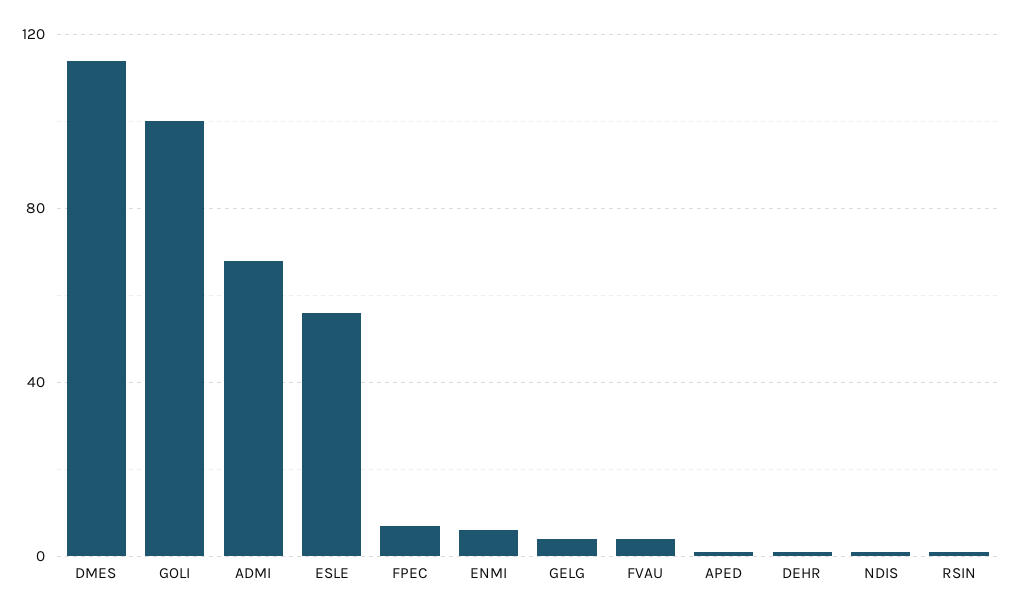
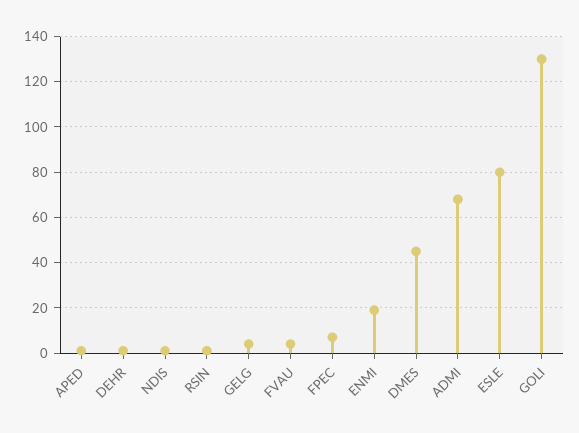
  {
-   "DMES": 115,
+   "DMES": 45,
-   "GOLI": 100,
+   "GOLI": 130,
    "ADMI": 70,
-   "ESLE": 55,
+   "ESLE": 80,
    "FPEC": 5,
-   "ENMI": 5,
+   "ENMI": 20,
    "GELG": 5,
    "FVAU": 5,
    "APED": 0,
    "DEHR": 0,
    "NDIS": 0,
    "RSIN": 0
  }

